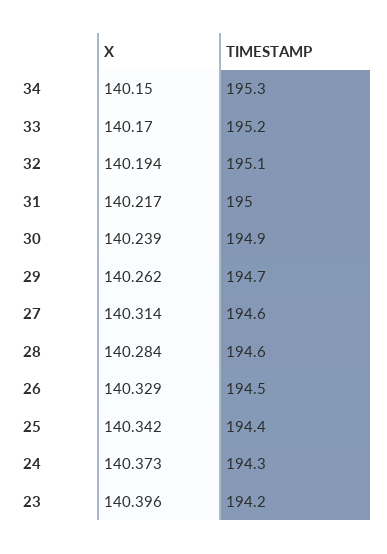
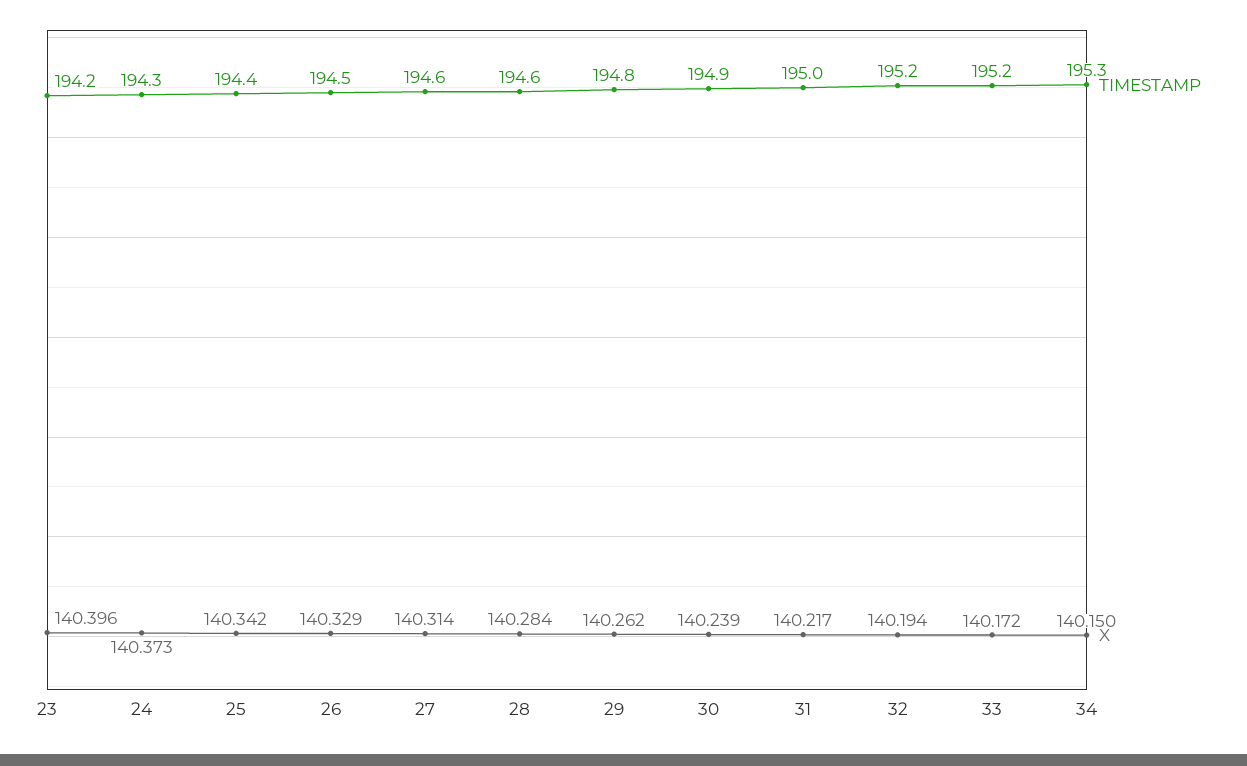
  {
    "X": {
      "34": 140.15,
-     "33": 140.17,
+     "33": 140.172,
      "32": 140.194,
      "31": 140.217,
      "30": 140.239,
      "29": 140.262,
      "27": 140.314,
      "28": 140.284,
      "26": 140.329,
      "25": 140.342,
      "24": 140.373,
      "23": 140.396
    },
    "TIMESTAMP": {
      "34": 195.3,
      "33": 195.2,
-     "32": 195.1,
+     "32": 195.2,
      "31": 195,
      "30": 194.9,
-     "29": 194.7,
+     "29": 194.8,
      "27": 194.6,
      "28": 194.6,
      "26": 194.5,
      "25": 194.4,
      "24": 194.3,
      "23": 194.2
    }
  }

